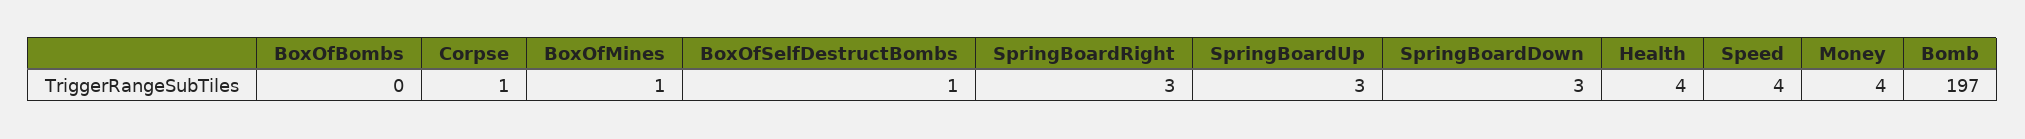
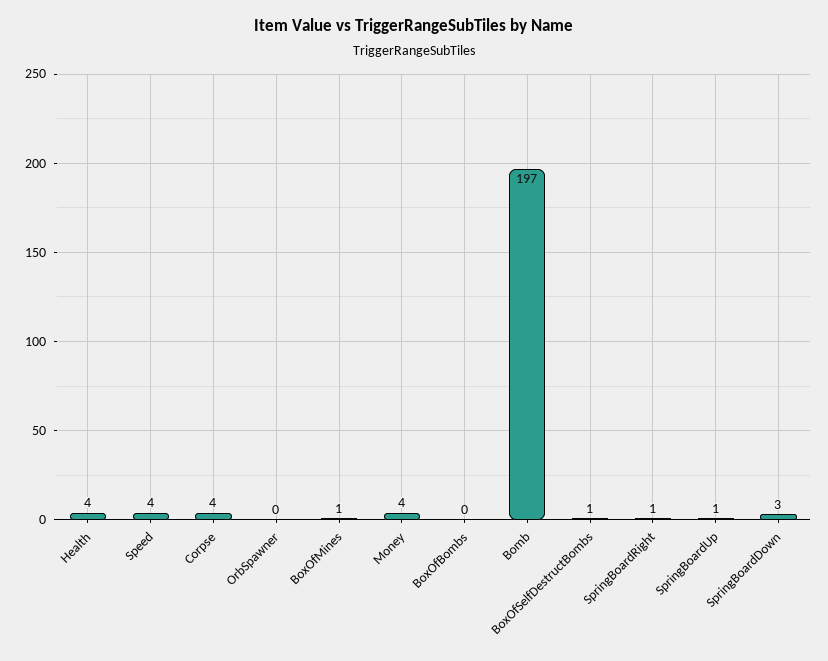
  {
    "BoxOfBombs": 0,
-   "Corpse": 1,
+   "Corpse": 4,
    "BoxOfMines": 1,
    "BoxOfSelfDestructBombs": 1,
-   "SpringBoardRight": 3,
+   "SpringBoardRight": 1,
-   "SpringBoardUp": 3,
+   "SpringBoardUp": 1,
    "SpringBoardDown": 3,
    "Health": 4,
    "Speed": 4,
    "Money": 4,
-   "Bomb": 197
+   "Bomb": 197,
+   "OrbSpawner": 0
  }

